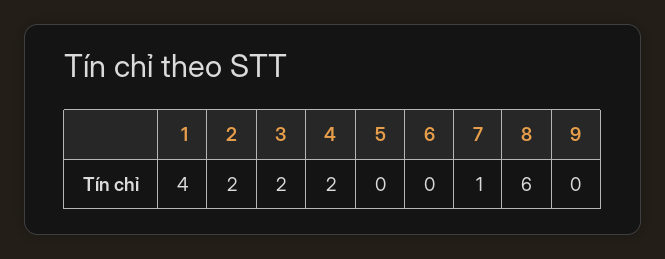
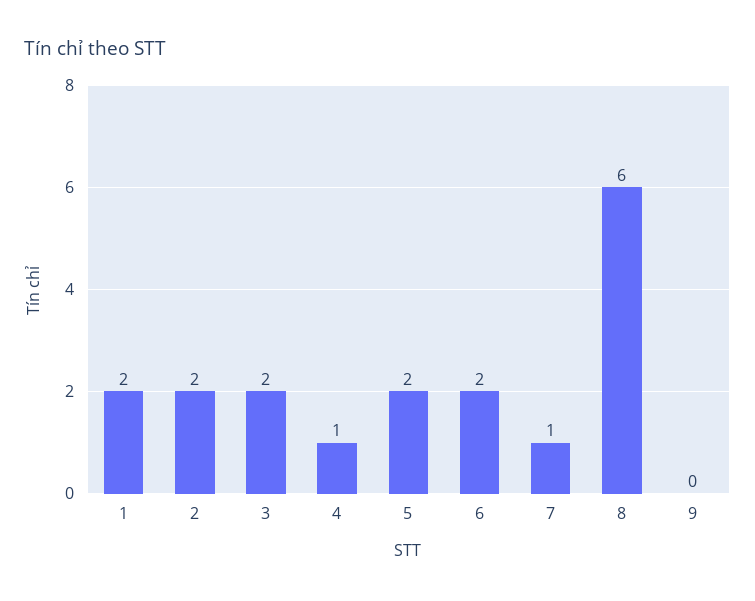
  {
-   "1": 4,
+   "1": 2,
    "2": 2,
    "3": 2,
-   "4": 2,
+   "4": 1,
-   "5": 0,
+   "5": 2,
-   "6": 0,
+   "6": 2,
    "7": 1,
    "8": 6,
    "9": 0
  }

